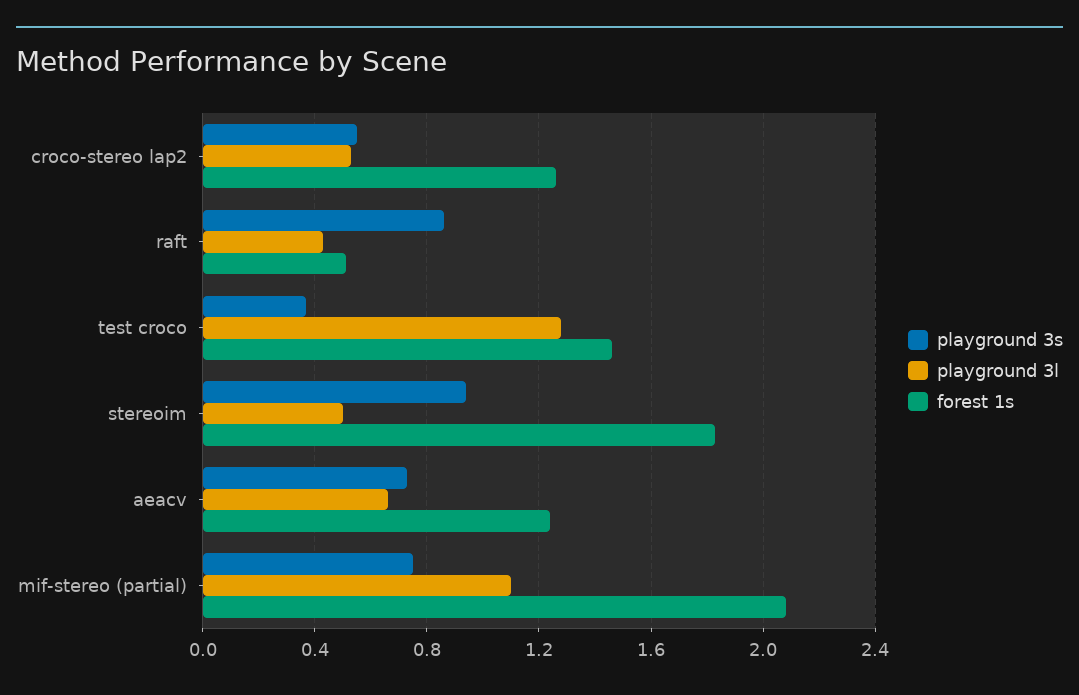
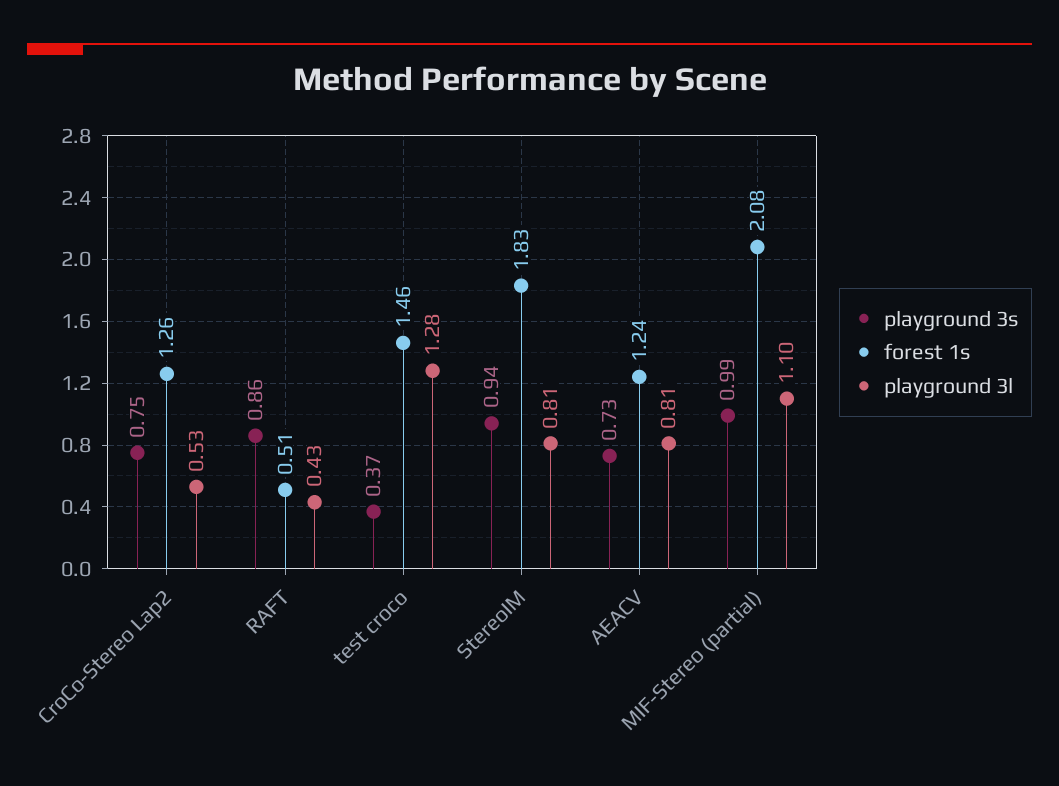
  {
    "playground 3s": {
-     "croco-stereo lap2": 0.55,
+     "croco-stereo lap2": 0.75,
      "raft": 0.86,
      "test croco": 0.37,
      "stereoim": 0.94,
      "aeacv": 0.73,
-     "mif-stereo (partial)": 0.75
+     "mif-stereo (partial)": 0.99
    },
    "playground 3l": {
      "croco-stereo lap2": 0.53,
      "raft": 0.43,
      "test croco": 1.28,
-     "stereoim": 0.5,
+     "stereoim": 0.81,
-     "aeacv": 0.65,
+     "aeacv": 0.81,
      "mif-stereo (partial)": 1.1
    },
    "forest 1s": {
      "croco-stereo lap2": 1.26,
      "raft": 0.51,
      "test croco": 1.46,
      "stereoim": 1.83,
      "aeacv": 1.24,
      "mif-stereo (partial)": 2.08
    }
  }

